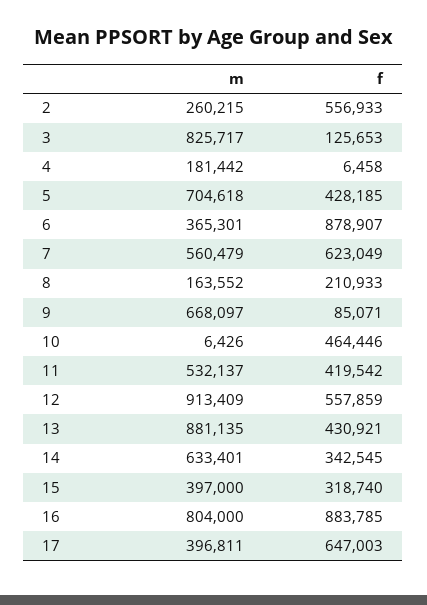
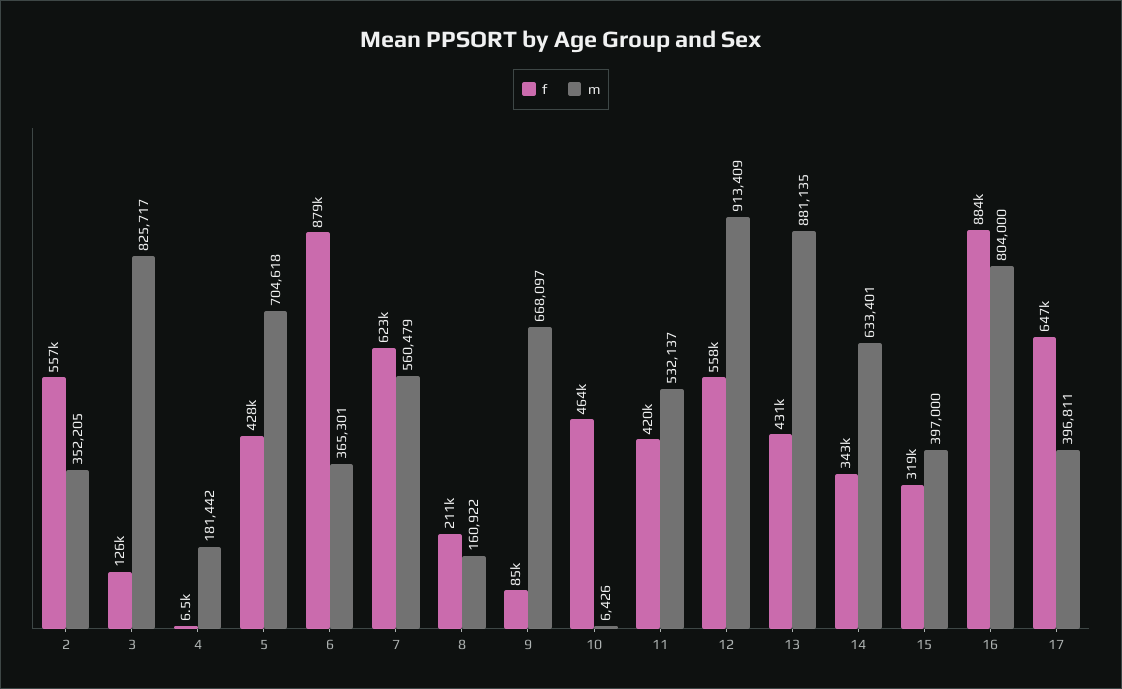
  {
    "m": {
-     "2": 260215,
+     "2": 352205,
      "3": 825717,
      "4": 181442,
      "5": 704618,
      "6": 365301,
      "7": 560479,
-     "8": 163552,
+     "8": 160922,
      "9": 668097,
      "10": 6426,
      "11": 532137,
      "12": 913409,
      "13": 881135,
      "14": 633401,
      "15": 397000,
      "16": 804000,
      "17": 396811
    },
    "f": {
      "2": 556933,
      "3": 125653,
      "4": 6458,
      "5": 428185,
      "6": 878907,
      "7": 623049,
      "8": 210933,
      "9": 85071,
      "10": 464446,
      "11": 419542,
      "12": 557859,
      "13": 430921,
      "14": 342545,
      "15": 318740,
      "16": 883785,
      "17": 647003
    }
  }

